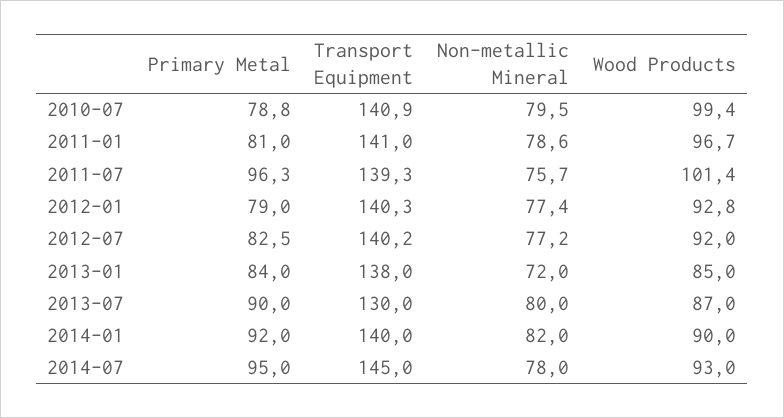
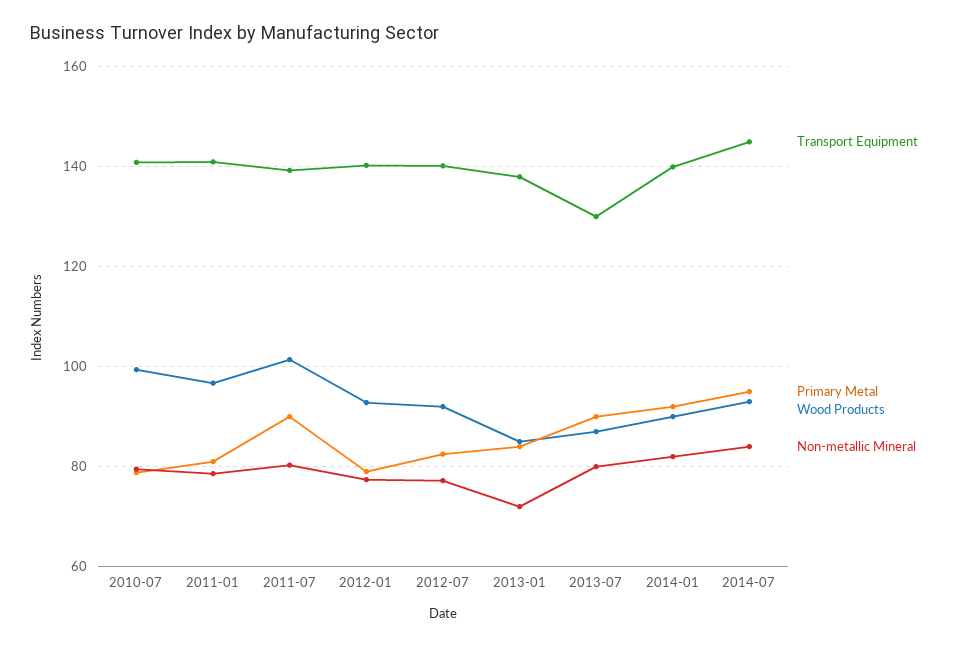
  {
    "Primary Metal": {
      "2010-07": 78.8,
      "2011-01": 81,
-     "2011-07": 96.3,
+     "2011-07": 90,
      "2012-01": 79,
      "2012-07": 82.5,
      "2013-01": 84,
      "2013-07": 90,
      "2014-01": 92,
      "2014-07": 95
    },
    "Transport Equipment": {
      "2010-07": 140.9,
      "2011-01": 141,
      "2011-07": 139.3,
      "2012-01": 140.3,
      "2012-07": 140.2,
      "2013-01": 138,
      "2013-07": 130,
      "2014-01": 140,
      "2014-07": 145
    },
    "Non-metallic Mineral": {
      "2010-07": 79.5,
      "2011-01": 78.6,
-     "2011-07": 75.7,
+     "2011-07": 80,
      "2012-01": 77.4,
      "2012-07": 77.2,
      "2013-01": 72,
      "2013-07": 80,
      "2014-01": 82,
-     "2014-07": 78
+     "2014-07": 84
    },
    "Wood Products": {
      "2010-07": 99.4,
      "2011-01": 96.7,
      "2011-07": 101.4,
      "2012-01": 92.8,
      "2012-07": 92,
      "2013-01": 85,
      "2013-07": 87,
      "2014-01": 90,
      "2014-07": 93
    }
  }

